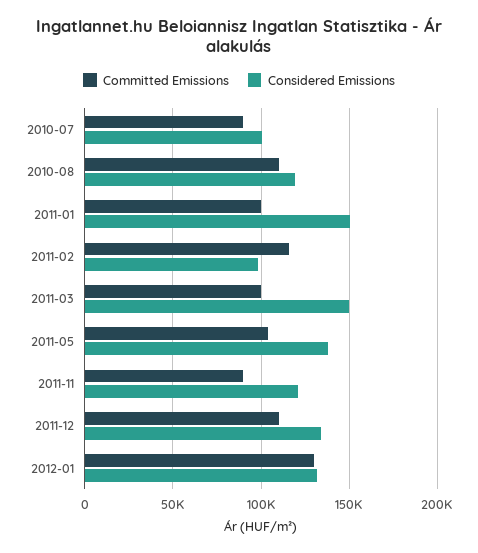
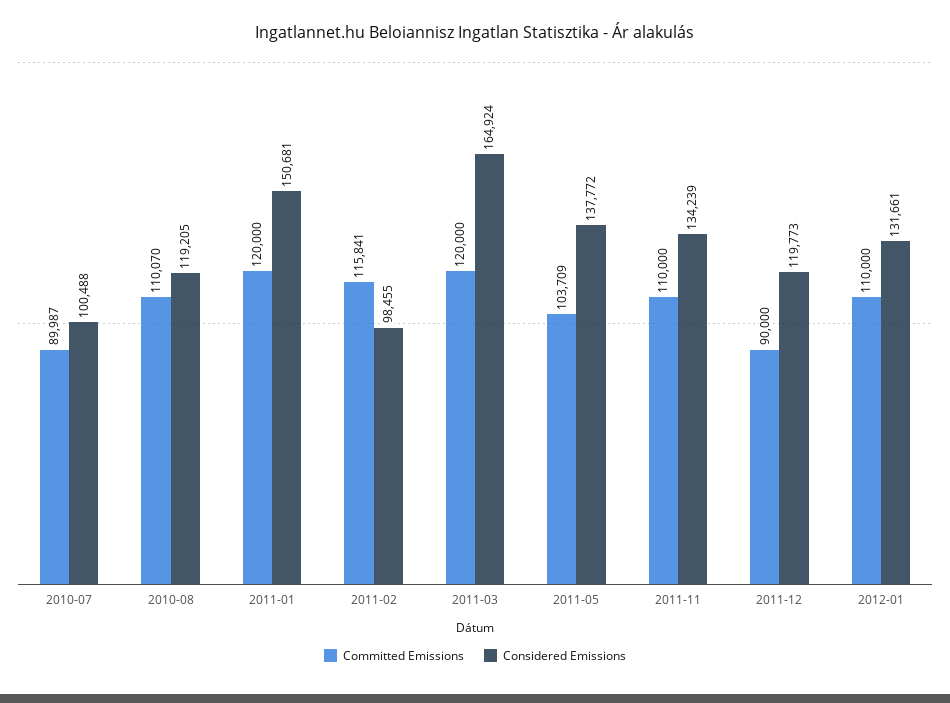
  {
    "Committed Emissions": {
      "2010-07": 89987,
      "2010-08": 110070,
-     "2011-01": 100000,
+     "2011-01": 120000,
      "2011-02": 115841,
-     "2011-03": 100000,
+     "2011-03": 120000,
      "2011-05": 103709,
-     "2011-11": 90000,
+     "2011-11": 110000,
-     "2011-12": 110000,
+     "2011-12": 90000,
-     "2012-01": 130000
+     "2012-01": 110000
    },
    "Considered Emissions": {
      "2010-07": 100488,
      "2010-08": 119205,
      "2011-01": 150681,
      "2011-02": 98455,
-     "2011-03": 150000,
+     "2011-03": 164924,
      "2011-05": 137772,
-     "2011-11": 120000,
+     "2011-11": 134239,
-     "2011-12": 135000,
+     "2011-12": 119773,
      "2012-01": 131661
    }
  }

